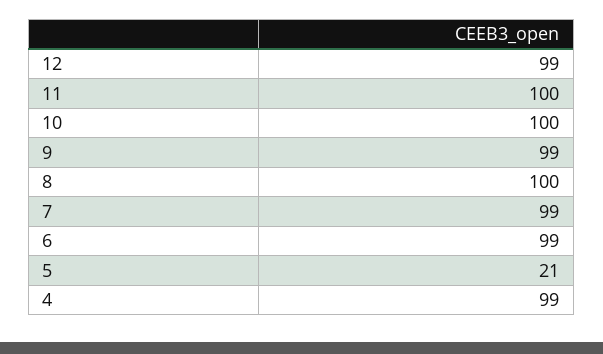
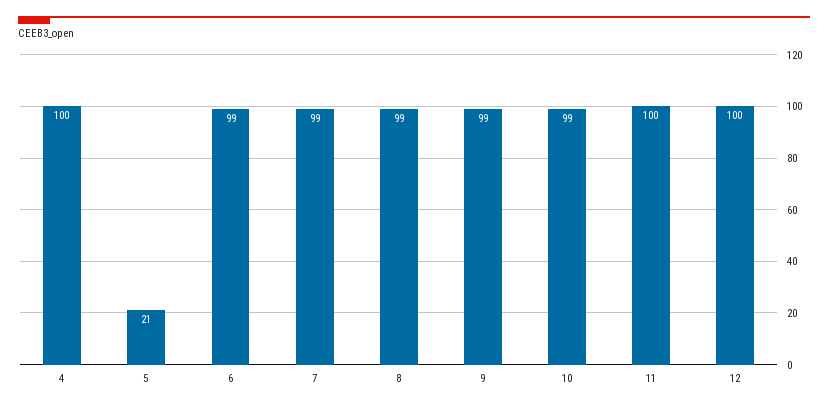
  {
-   "12": 99,
+   "12": 100,
    "11": 100,
-   "10": 100,
+   "10": 99,
    "9": 99,
-   "8": 100,
+   "8": 99,
    "7": 99,
    "6": 99,
    "5": 21,
-   "4": 99
+   "4": 100
  }

